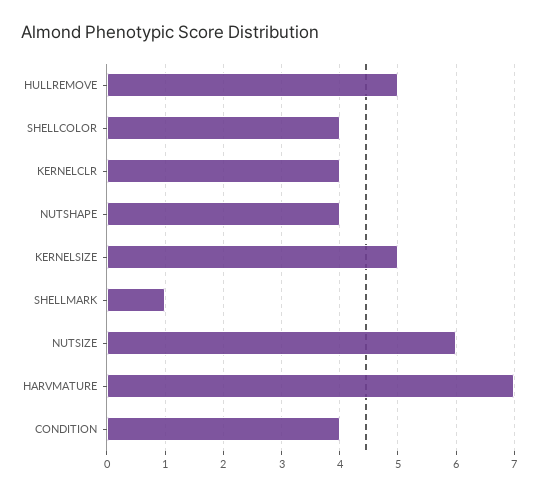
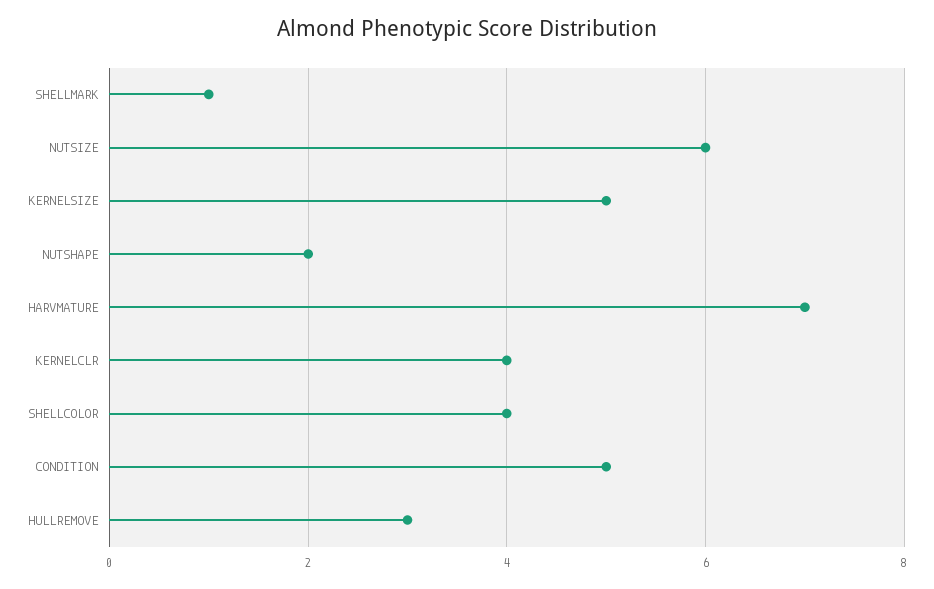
  {
-   "HULLREMOVE": 5,
+   "HULLREMOVE": 3,
    "SHELLCOLOR": 4,
    "KERNELCLR": 4,
-   "NUTSHAPE": 4,
+   "NUTSHAPE": 2,
    "KERNELSIZE": 5,
    "SHELLMARK": 1,
    "NUTSIZE": 6,
    "HARVMATURE": 7,
-   "CONDITION": 4
+   "CONDITION": 5
  }

